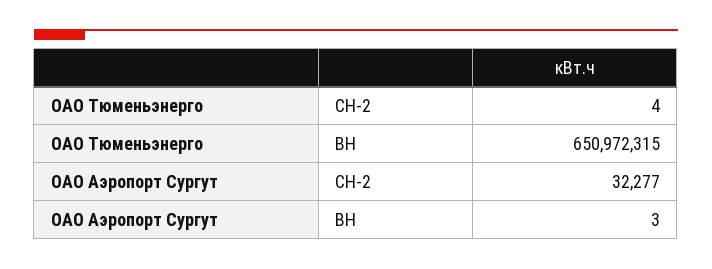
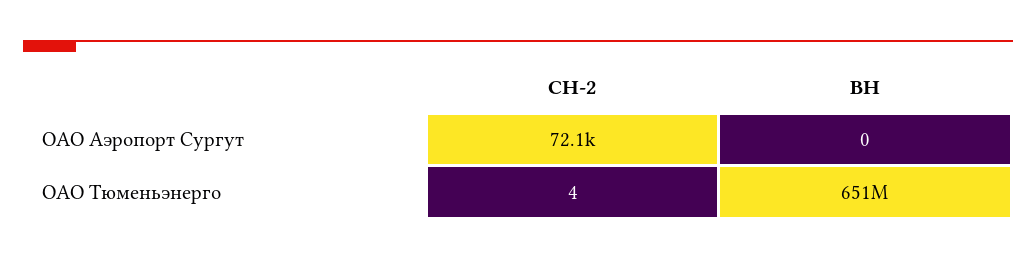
  {
    "ОАО Тюменьэнерго": {
      "СН-2": 4,
      "ВН": 650972315
    },
    "ОАО Аэропорт Сургут": {
-     "СН-2": 32277,
+     "СН-2": 72100,
-     "ВН": 3
+     "ВН": 0
    }
  }

